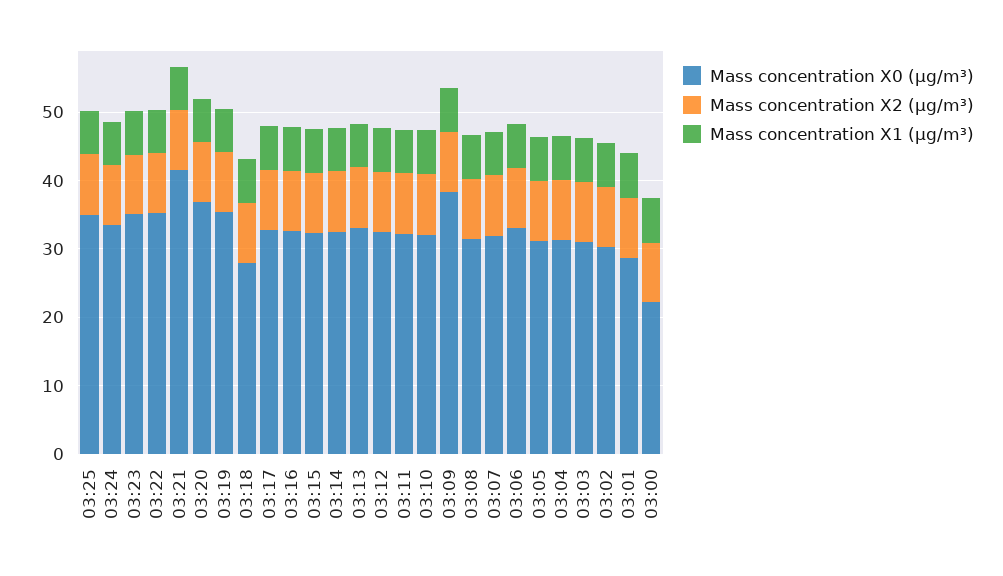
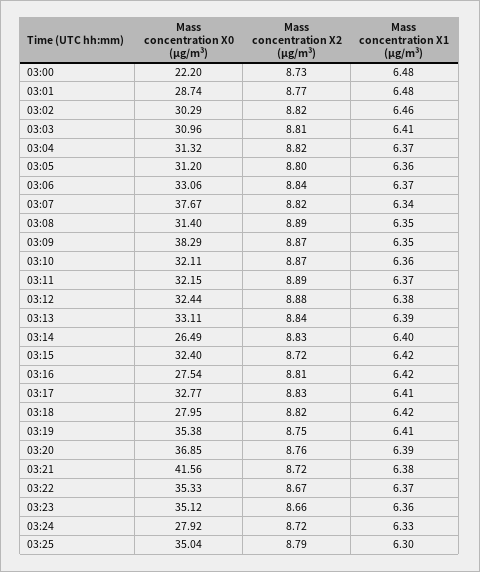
  {
    "Mass concentration X0 (μg/m³)": {
      "03:25": 35.04,
-     "03:24": 34,
+     "03:24": 27.92,
      "03:23": 35.12,
      "03:22": 35.33,
      "03:21": 41.56,
      "03:20": 36.85,
      "03:19": 35.38,
      "03:18": 27.95,
      "03:17": 32.77,
-     "03:16": 32,
+     "03:16": 27.54,
      "03:15": 32.4,
-     "03:14": 32,
+     "03:14": 26.49,
      "03:13": 33.11,
      "03:12": 32.44,
      "03:11": 32.15,
      "03:10": 32.11,
      "03:09": 38.29,
      "03:08": 31.4,
-     "03:07": 32,
+     "03:07": 37.67,
      "03:06": 33.06,
      "03:05": 31.2,
      "03:04": 31.32,
      "03:03": 30.96,
      "03:02": 30.29,
      "03:01": 28.74,
      "03:00": 22.2
    },
    "Mass concentration X2 (μg/m³)": {
      "03:25": 8.79,
      "03:24": 8.72,
      "03:23": 8.66,
      "03:22": 8.67,
      "03:21": 8.72,
      "03:20": 8.76,
      "03:19": 8.75,
      "03:18": 8.82,
      "03:17": 8.83,
      "03:16": 8.81,
      "03:15": 8.72,
      "03:14": 8.83,
      "03:13": 8.84,
      "03:12": 8.88,
      "03:11": 8.89,
      "03:10": 8.87,
      "03:09": 8.87,
      "03:08": 8.89,
      "03:07": 8.82,
      "03:06": 8.84,
      "03:05": 8.8,
      "03:04": 8.82,
      "03:03": 8.81,
      "03:02": 8.82,
      "03:01": 8.77,
      "03:00": 8.73
    },
    "Mass concentration X1 (μg/m³)": {
      "03:25": 6.3,
      "03:24": 6.33,
      "03:23": 6.36,
      "03:22": 6.37,
      "03:21": 6.38,
      "03:20": 6.39,
      "03:19": 6.41,
      "03:18": 6.42,
      "03:17": 6.41,
      "03:16": 6.42,
      "03:15": 6.42,
      "03:14": 6.4,
      "03:13": 6.39,
      "03:12": 6.38,
      "03:11": 6.37,
      "03:10": 6.36,
      "03:09": 6.35,
      "03:08": 6.35,
      "03:07": 6.34,
      "03:06": 6.37,
      "03:05": 6.36,
      "03:04": 6.37,
      "03:03": 6.41,
      "03:02": 6.46,
      "03:01": 6.48,
      "03:00": 6.48
    }
  }

